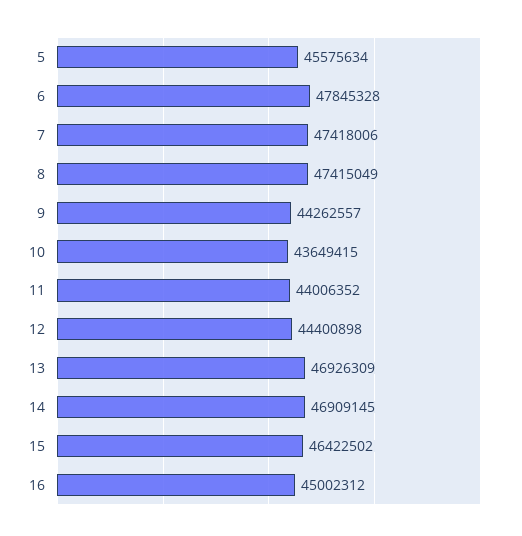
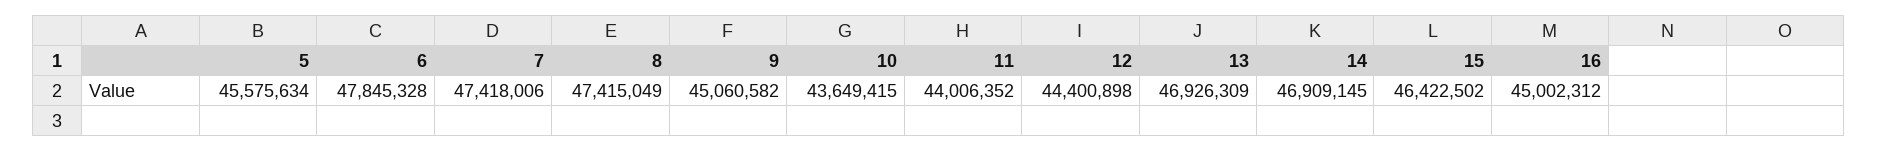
  {
    "5": 45575634,
    "6": 47845328,
    "7": 47418006,
    "8": 47415049,
-   "9": 44262557,
+   "9": 45060582,
    "10": 43649415,
    "11": 44006352,
    "12": 44400898,
    "13": 46926309,
    "14": 46909145,
    "15": 46422502,
    "16": 45002312
  }

